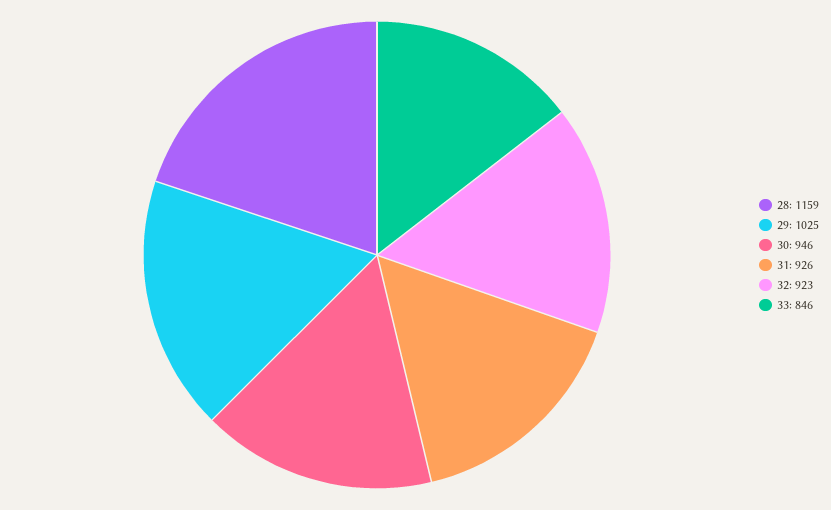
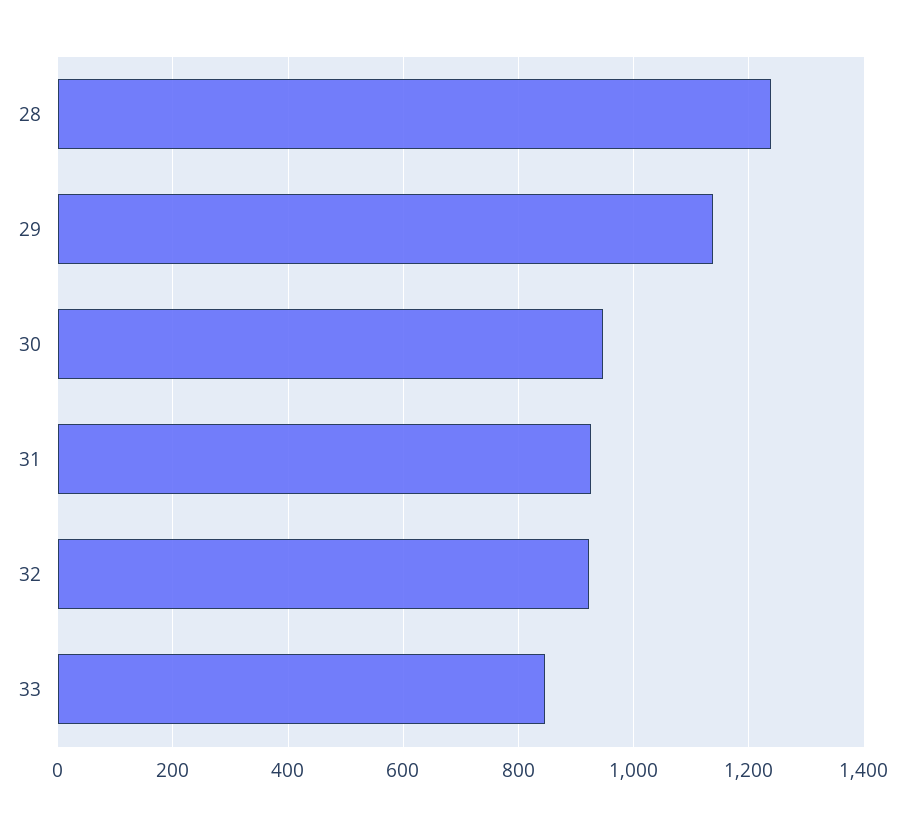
  {
-   "28": 1159,
+   "28": 1240,
-   "29": 1025,
+   "29": 1140,
    "30": 946,
    "31": 926,
    "32": 923,
    "33": 846
  }

